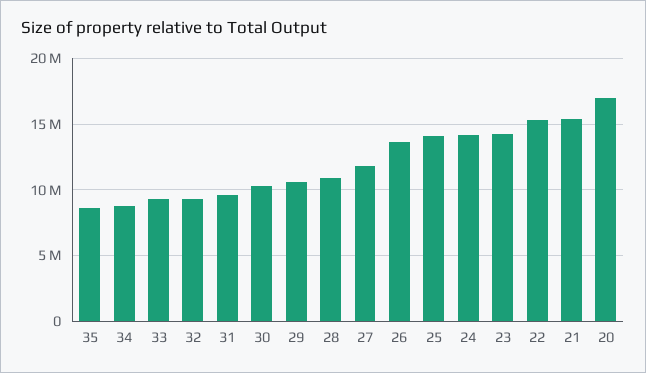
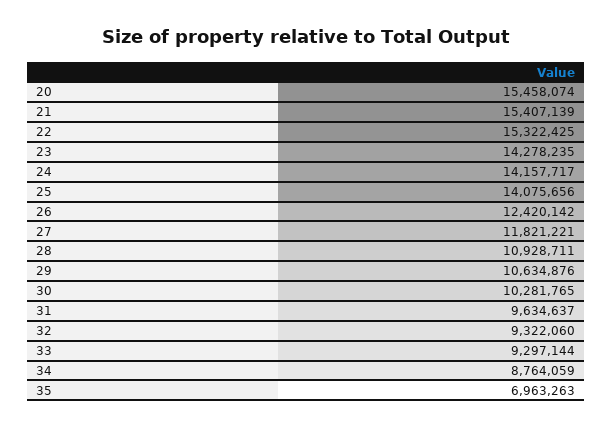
  {
-   "35": 8500000,
+   "35": 6963263,
    "34": 8764059,
    "33": 9297144,
    "32": 9322060,
    "31": 9634637,
    "30": 10281765,
    "29": 10634876,
    "28": 10928711,
    "27": 11821221,
-   "26": 13500000,
+   "26": 12420142,
    "25": 14075656,
    "24": 14157717,
    "23": 14278235,
    "22": 15322425,
    "21": 15407139,
-   "20": 17000000
+   "20": 15458074
  }

